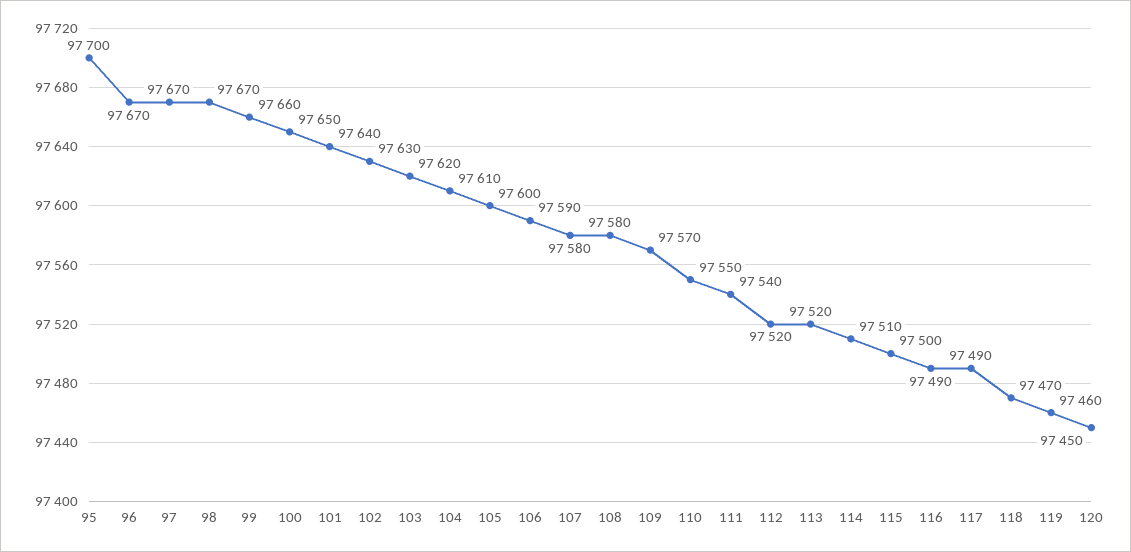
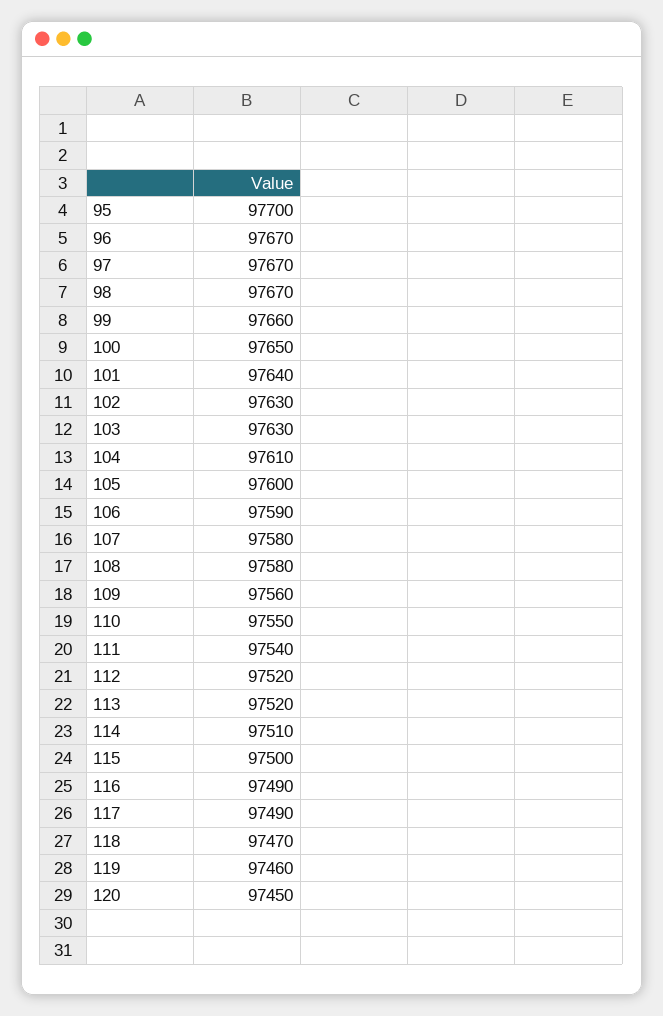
  {
    "95": 97700,
    "96": 97670,
    "97": 97670,
    "98": 97670,
    "99": 97660,
    "100": 97650,
    "101": 97640,
    "102": 97630,
-   "103": 97620,
+   "103": 97630,
    "104": 97610,
    "105": 97600,
    "106": 97590,
    "107": 97580,
    "108": 97580,
-   "109": 97570,
+   "109": 97560,
    "110": 97550,
    "111": 97540,
    "112": 97520,
    "113": 97520,
    "114": 97510,
    "115": 97500,
    "116": 97490,
    "117": 97490,
    "118": 97470,
    "119": 97460,
    "120": 97450
  }

